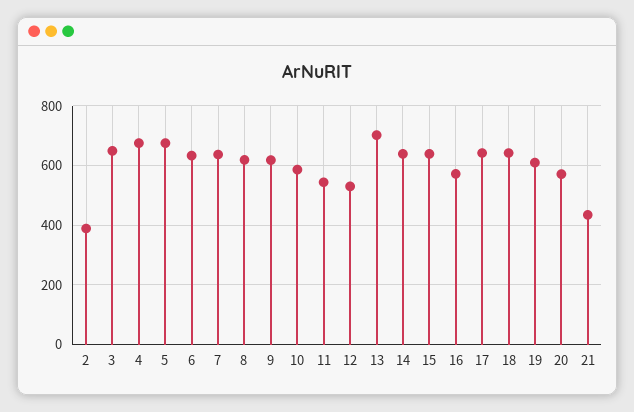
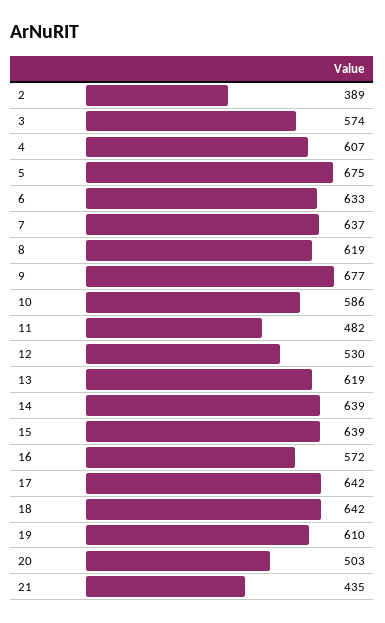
  {
    "2": 389,
-   "3": 650,
+   "3": 574,
-   "4": 675,
+   "4": 607,
    "5": 675,
    "6": 633,
    "7": 637,
    "8": 619,
-   "9": 625,
+   "9": 677,
    "10": 586,
-   "11": 550,
+   "11": 482,
    "12": 530,
-   "13": 700,
+   "13": 619,
    "14": 639,
    "15": 639,
    "16": 572,
    "17": 642,
    "18": 642,
    "19": 610,
-   "20": 575,
+   "20": 503,
    "21": 435
  }

